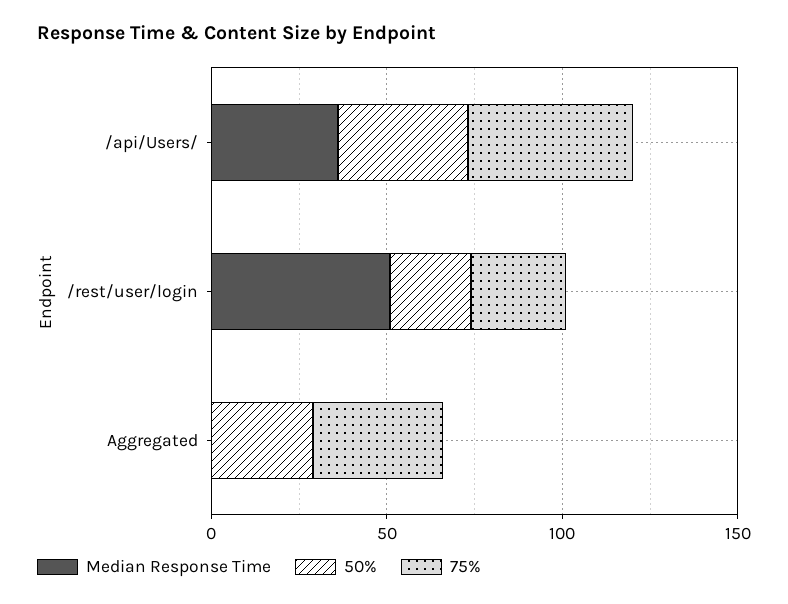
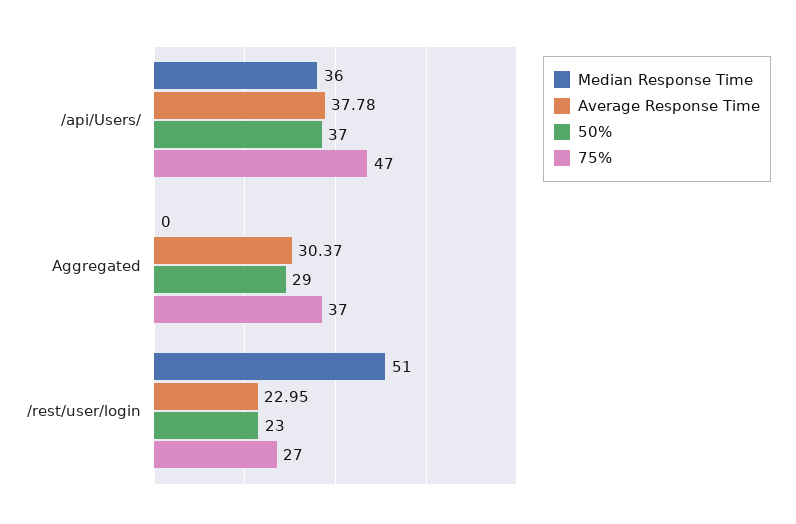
  {
    "Median Response Time": {
      "/api/Users/": 36,
      "/rest/user/login": 51,
      "Aggregated": 0
    },
    "50%": {
      "/api/Users/": 37,
      "/rest/user/login": 23,
      "Aggregated": 29
    },
    "75%": {
      "/api/Users/": 47,
      "/rest/user/login": 27,
      "Aggregated": 37
-   }
+   },
+   "Average Response Time": {
+     "/api/Users/": 37.78,
+     "Aggregated": 30.37,
+     "/rest/user/login": 22.95
+   }
  }

